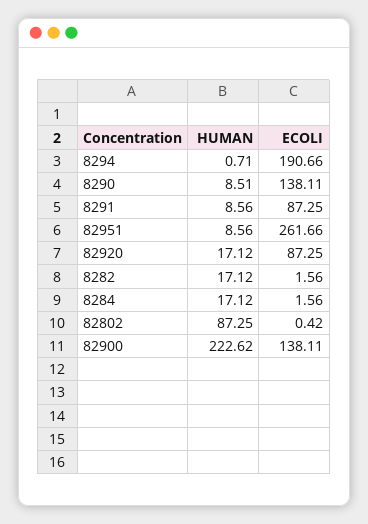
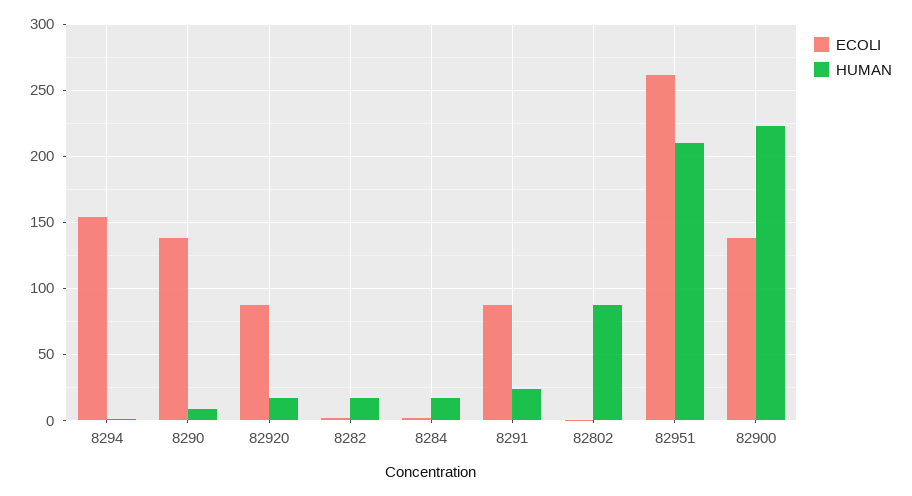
  {
    "HUMAN": {
      "8294": 0.71,
      "8290": 8.51,
-     "8291": 8.56,
+     "8291": 25,
-     "82951": 8.56,
+     "82951": 210,
      "82920": 17.12,
      "8282": 17.12,
      "8284": 17.12,
      "82802": 87.25,
      "82900": 222.62
    },
    "ECOLI": {
-     "8294": 190.66,
+     "8294": 155,
      "8290": 138.11,
      "8291": 87.25,
      "82951": 261.66,
      "82920": 87.25,
      "8282": 1.56,
      "8284": 1.56,
      "82802": 0.42,
      "82900": 138.11
    }
  }

